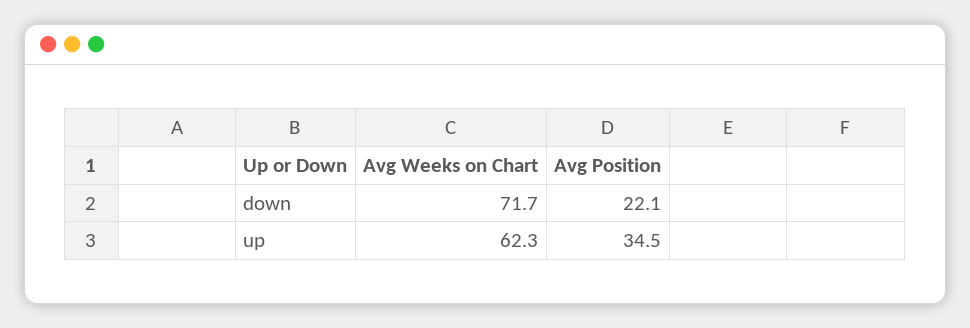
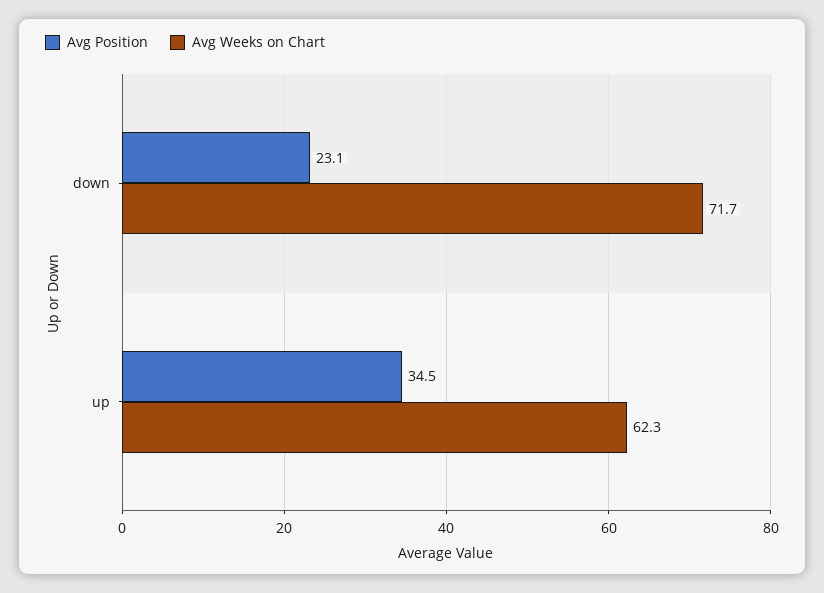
  {
    "Avg Weeks on Chart": {
      "down": 71.7,
      "up": 62.3
    },
    "Avg Position": {
-     "down": 22.1,
+     "down": 23.1,
      "up": 34.5
    }
  }

